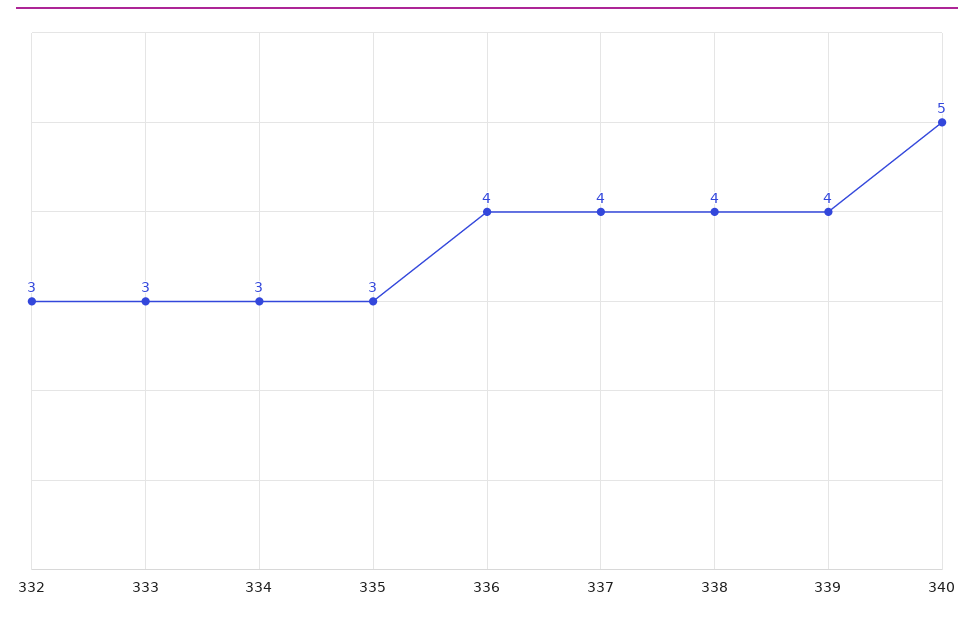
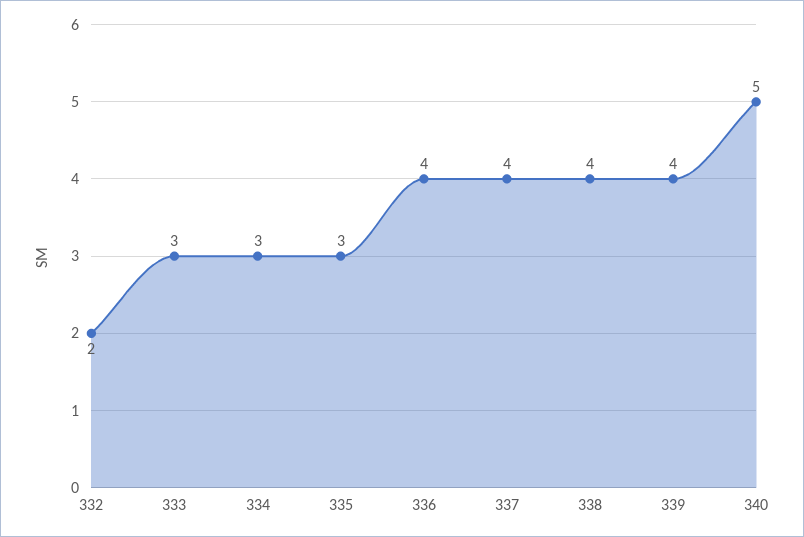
  {
-   "332": 3,
+   "332": 2,
    "333": 3,
    "334": 3,
    "335": 3,
    "336": 4,
    "337": 4,
    "338": 4,
    "339": 4,
    "340": 5
  }

